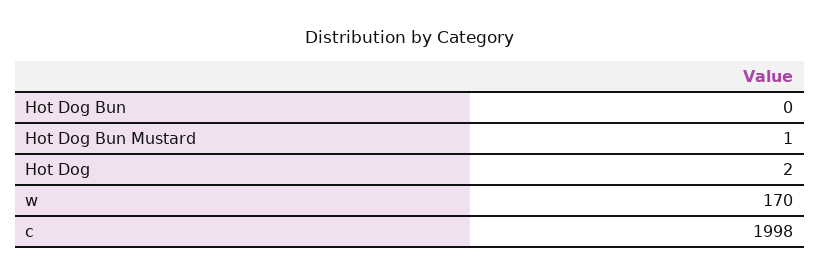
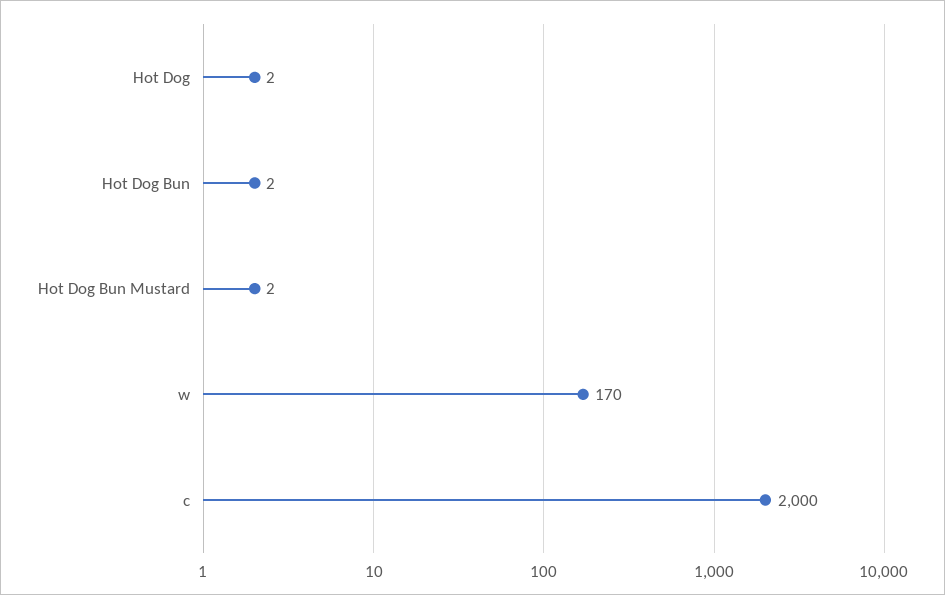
  {
-   "Hot Dog Bun": 0,
+   "Hot Dog Bun": 2,
-   "Hot Dog Bun Mustard": 1,
+   "Hot Dog Bun Mustard": 2,
    "Hot Dog": 2,
    "w": 170,
-   "c": 1998
+   "c": 2000
  }

